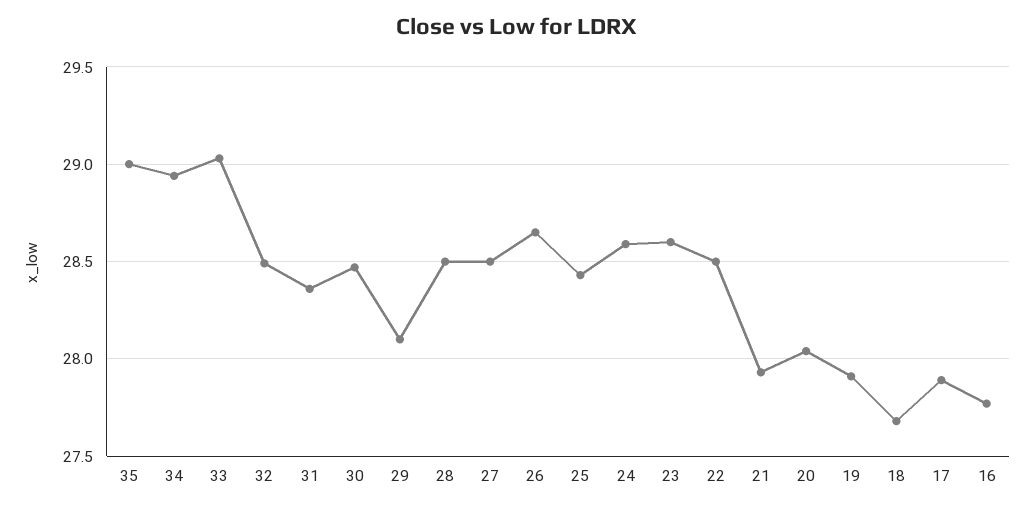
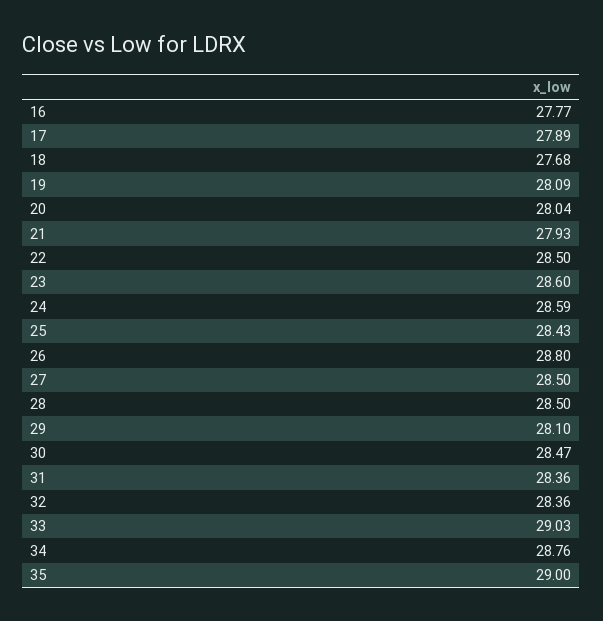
  {
    "35": 29,
-   "34": 28.95,
+   "34": 28.76,
    "33": 29.03,
-   "32": 28.5,
+   "32": 28.36,
    "31": 28.36,
    "30": 28.47,
    "29": 28.1,
    "28": 28.5,
    "27": 28.5,
-   "26": 28.65,
+   "26": 28.8,
    "25": 28.43,
    "24": 28.59,
    "23": 28.6,
    "22": 28.5,
    "21": 27.93,
    "20": 28.04,
-   "19": 27.9,
+   "19": 28.09,
    "18": 27.68,
    "17": 27.89,
    "16": 27.77
  }

